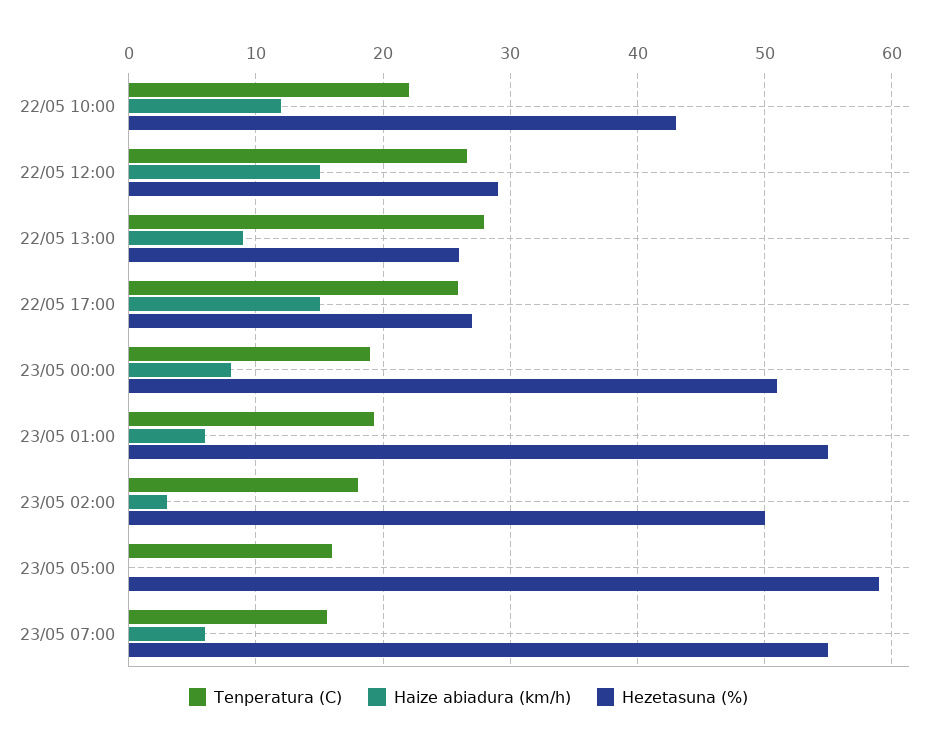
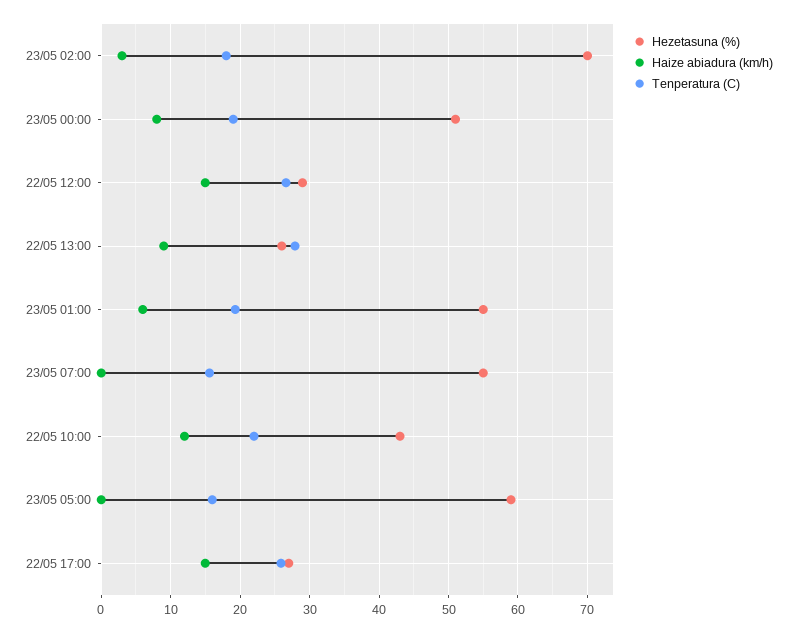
  {
    "Tenperatura (C)": {
      "22/05 10:00": 22,
      "22/05 12:00": 27,
      "22/05 13:00": 28,
      "22/05 17:00": 26,
      "23/05 00:00": 19,
      "23/05 01:00": 19,
      "23/05 02:00": 18,
      "23/05 05:00": 16,
      "23/05 07:00": 16
    },
    "Haize abiadura (km/h)": {
      "22/05 10:00": 12,
      "22/05 12:00": 15,
      "22/05 13:00": 9,
      "22/05 17:00": 15,
      "23/05 00:00": 8,
      "23/05 01:00": 6,
      "23/05 02:00": 3,
      "23/05 05:00": 0,
-     "23/05 07:00": 6
+     "23/05 07:00": 0
    },
    "Hezetasuna (%)": {
      "22/05 10:00": 43,
      "22/05 12:00": 29,
      "22/05 13:00": 26,
      "22/05 17:00": 27,
      "23/05 00:00": 51,
      "23/05 01:00": 55,
-     "23/05 02:00": 50,
+     "23/05 02:00": 70,
      "23/05 05:00": 59,
      "23/05 07:00": 55
    }
  }

